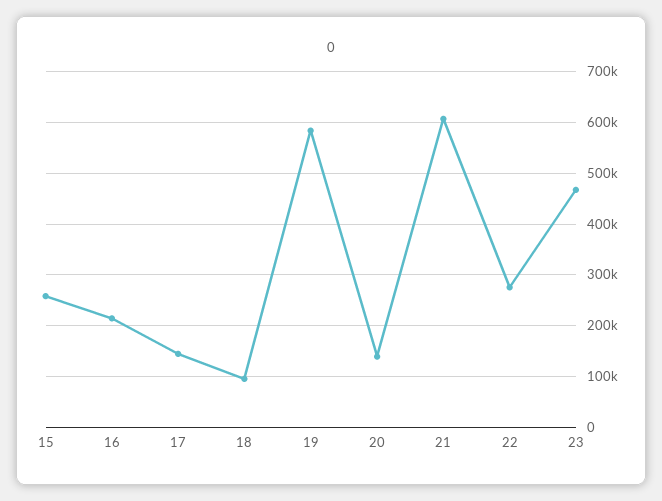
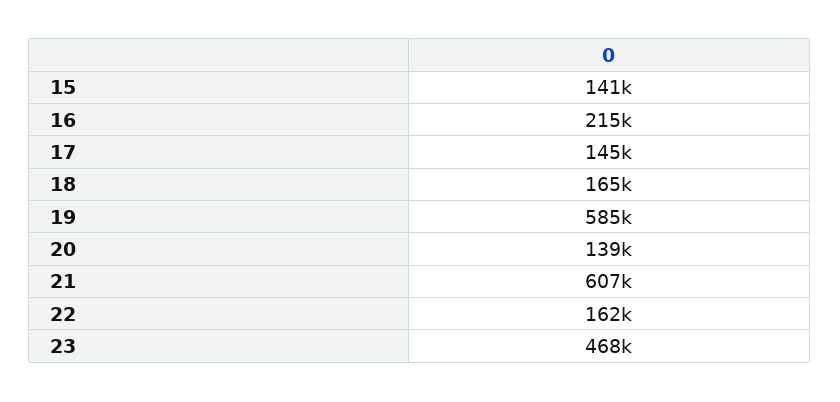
  {
-   "15": 260000,
+   "15": 141000,
    "16": 215000,
    "17": 145000,
-   "18": 100000,
+   "18": 165000,
    "19": 585000,
    "20": 139000,
    "21": 607000,
-   "22": 280000,
+   "22": 162000,
    "23": 468000
  }

